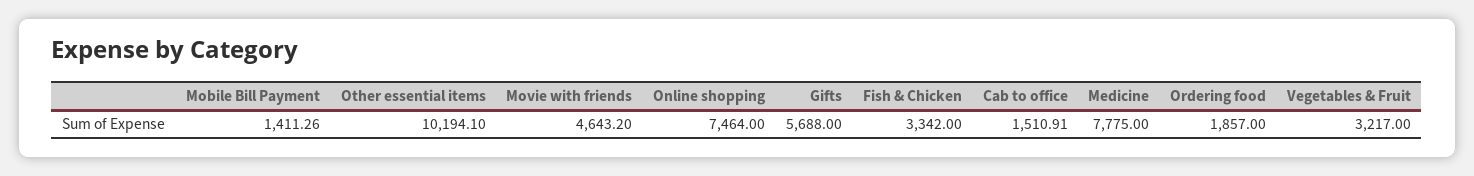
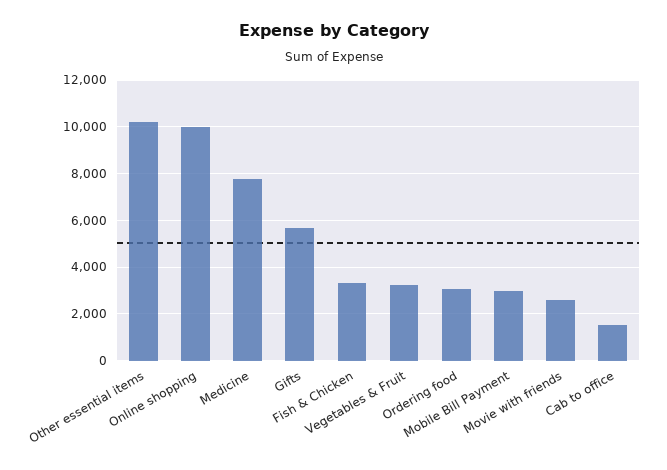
  {
-   "Mobile Bill Payment": 1411.26,
+   "Mobile Bill Payment": 3000,
    "Other essential items": 10194.1,
-   "Movie with friends": 4643.2,
+   "Movie with friends": 2500,
-   "Online shopping": 7464,
+   "Online shopping": 10000,
    "Gifts": 5688,
    "Fish & Chicken": 3342,
    "Cab to office": 1510.91,
    "Medicine": 7775,
-   "Ordering food": 1857,
+   "Ordering food": 3000,
    "Vegetables & Fruit": 3217
  }

